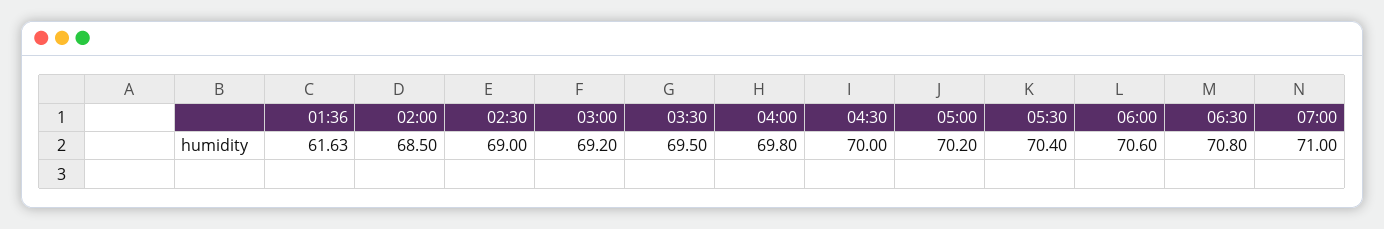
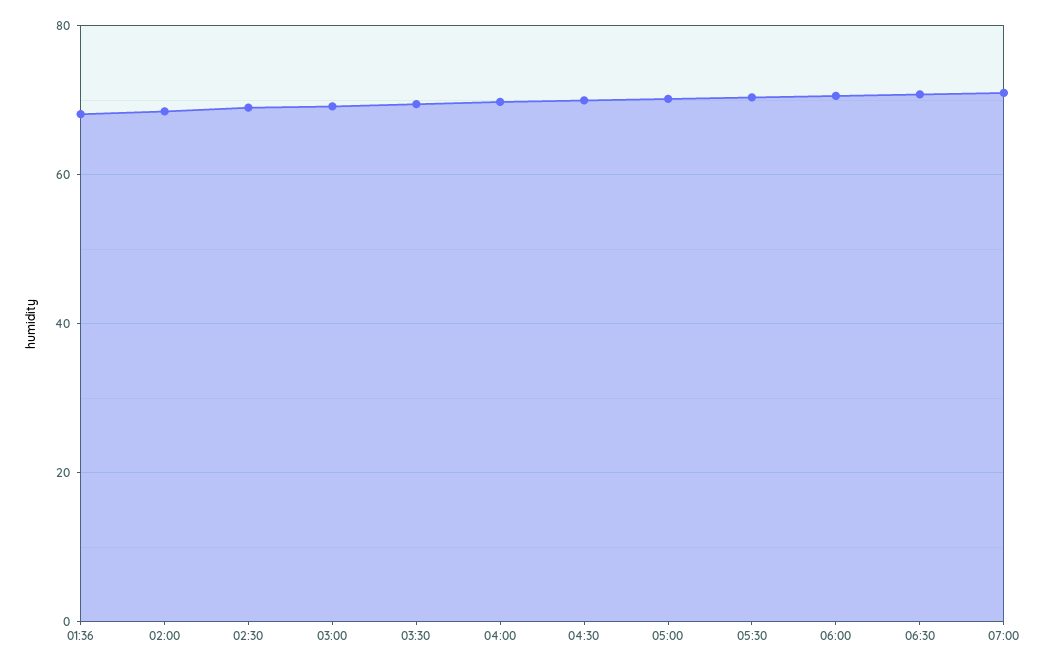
  {
-   "01:36": 61.63,
+   "01:36": 68,
    "02:00": 68.5,
    "02:30": 69,
    "03:00": 69.2,
    "03:30": 69.5,
    "04:00": 69.8,
    "04:30": 70,
    "05:00": 70.2,
    "05:30": 70.4,
    "06:00": 70.6,
    "06:30": 70.8,
    "07:00": 71
  }

